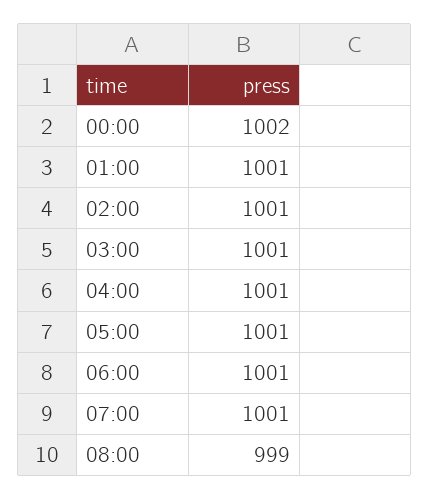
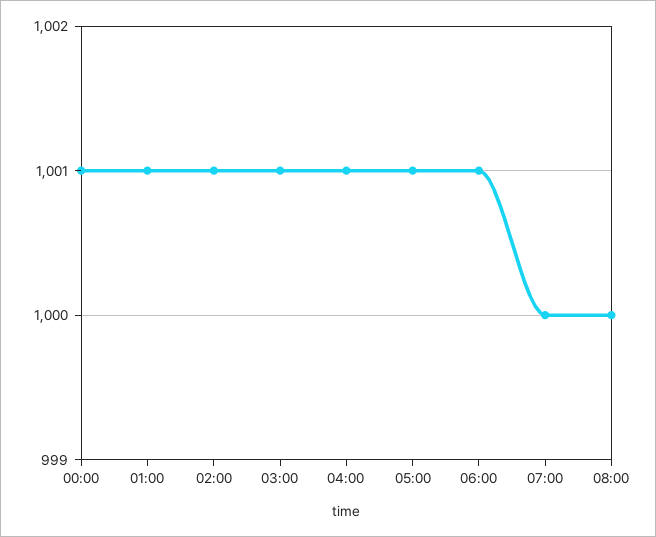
  {
-   "00:00": 1002,
+   "00:00": 1001,
    "01:00": 1001,
    "02:00": 1001,
    "03:00": 1001,
    "04:00": 1001,
    "05:00": 1001,
    "06:00": 1001,
-   "07:00": 1001,
+   "07:00": 1000,
-   "08:00": 999
+   "08:00": 1000
  }

